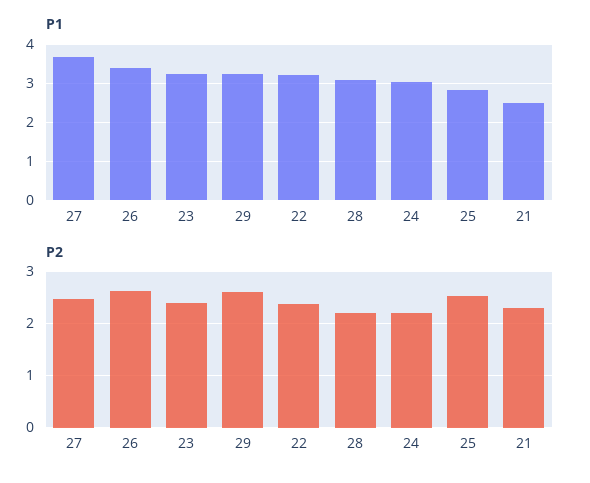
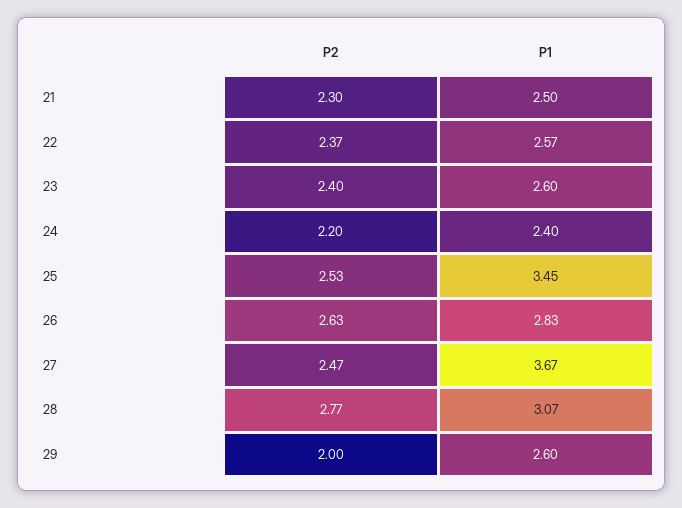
  {
    "P1": {
      "27": 3.67,
-     "26": 3.4,
+     "26": 2.83,
-     "23": 3.2,
+     "23": 2.6,
-     "29": 3.2,
+     "29": 2.6,
-     "22": 3.2,
+     "22": 2.57,
      "28": 3.07,
-     "24": 3,
+     "24": 2.4,
-     "25": 2.8,
+     "25": 3.45,
      "21": 2.5
    },
    "P2": {
      "27": 2.47,
      "26": 2.63,
      "23": 2.4,
-     "29": 2.6,
+     "29": 2,
      "22": 2.37,
-     "28": 2.2,
+     "28": 2.77,
      "24": 2.2,
      "25": 2.53,
      "21": 2.3
    }
  }

